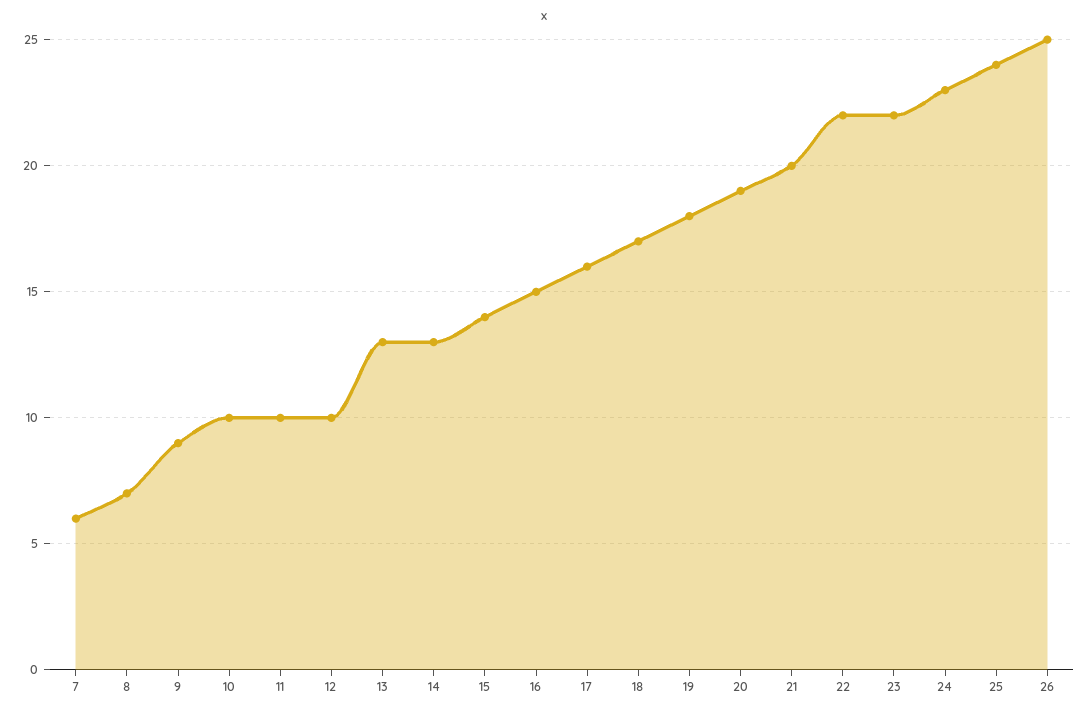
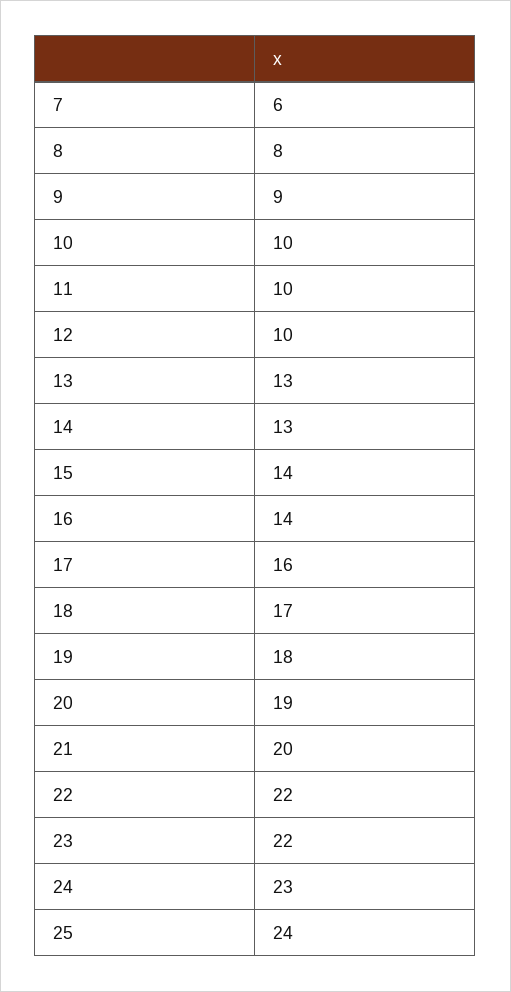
  {
    "7": 6,
-   "8": 7,
+   "8": 8,
    "9": 9,
    "10": 10,
    "11": 10,
    "12": 10,
    "13": 13,
    "14": 13,
    "15": 14,
-   "16": 15,
+   "16": 14,
    "17": 16,
    "18": 17,
    "19": 18,
    "20": 19,
    "21": 20,
    "22": 22,
    "23": 22,
    "24": 23,
-   "25": 24,
+   "25": 24
-   "26": 25
  }

